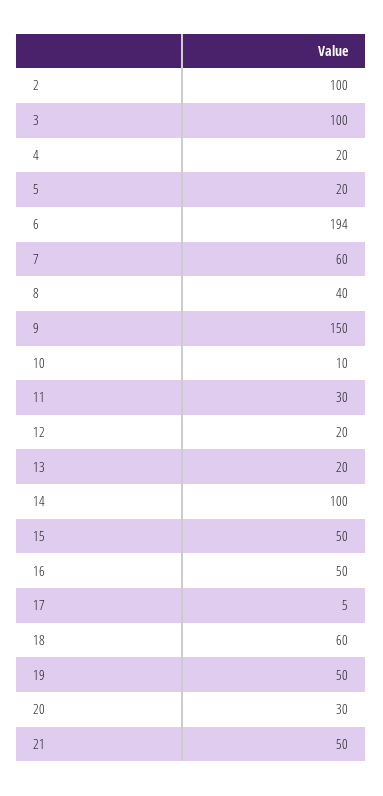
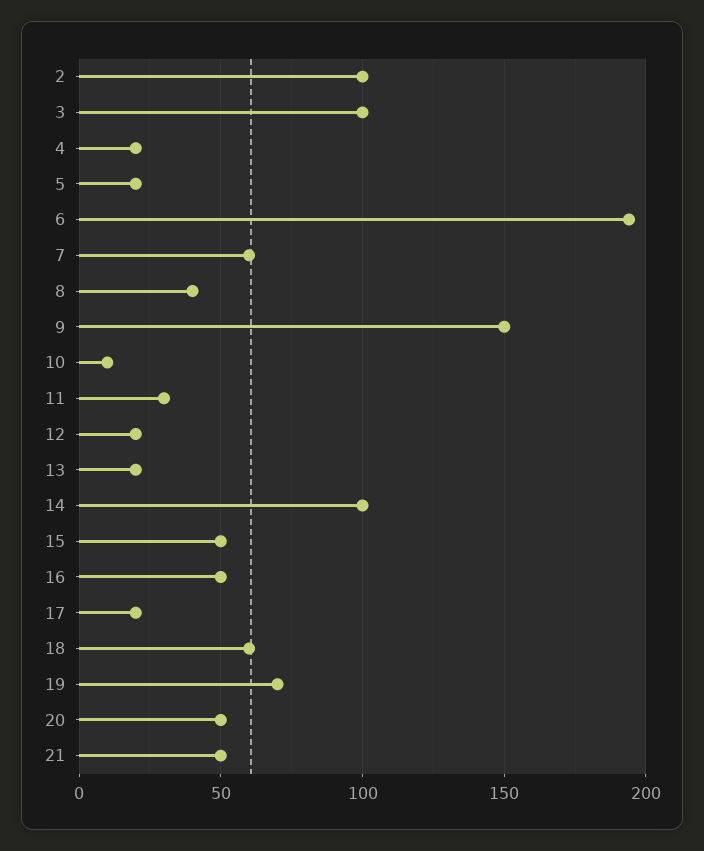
  {
    "2": 100,
    "3": 100,
    "4": 20,
    "5": 20,
    "6": 194,
    "7": 60,
    "8": 40,
    "9": 150,
    "10": 10,
    "11": 30,
    "12": 20,
    "13": 20,
    "14": 100,
    "15": 50,
    "16": 50,
-   "17": 5,
+   "17": 20,
    "18": 60,
-   "19": 50,
+   "19": 70,
-   "20": 30,
+   "20": 50,
    "21": 50
  }

